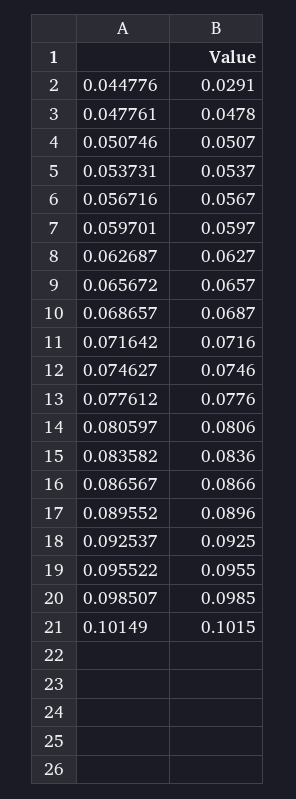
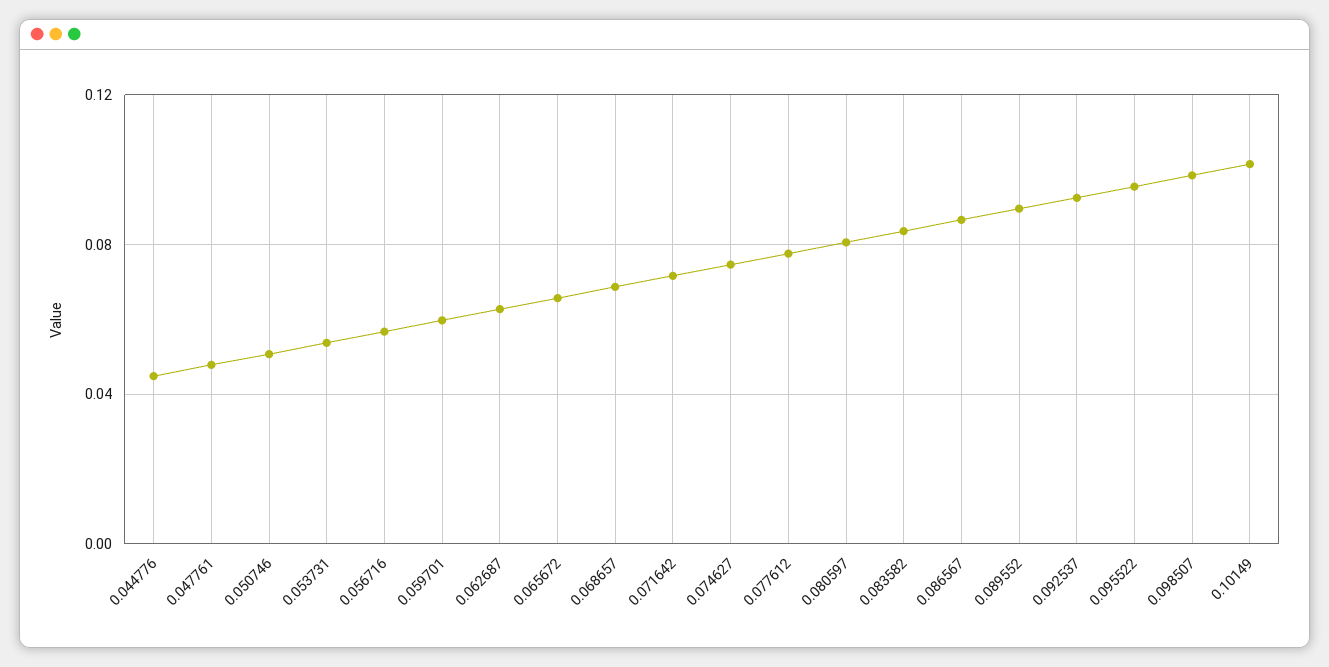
  {
-   "0.044776": 0.0291,
+   "0.044776": 0.045,
    "0.047761": 0.0478,
    "0.050746": 0.0507,
    "0.053731": 0.0537,
    "0.056716": 0.0567,
    "0.059701": 0.0597,
    "0.062687": 0.0627,
    "0.065672": 0.0657,
    "0.068657": 0.0687,
    "0.071642": 0.0716,
    "0.074627": 0.0746,
    "0.077612": 0.0776,
    "0.080597": 0.0806,
    "0.083582": 0.0836,
    "0.086567": 0.0866,
    "0.089552": 0.0896,
    "0.092537": 0.0925,
    "0.095522": 0.0955,
    "0.098507": 0.0985,
    "0.10149": 0.1015
  }

